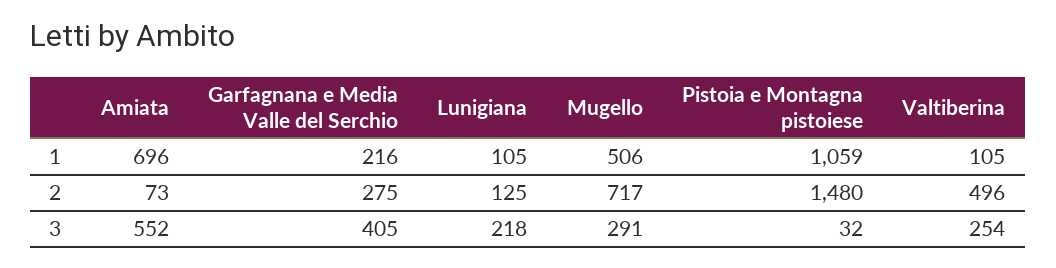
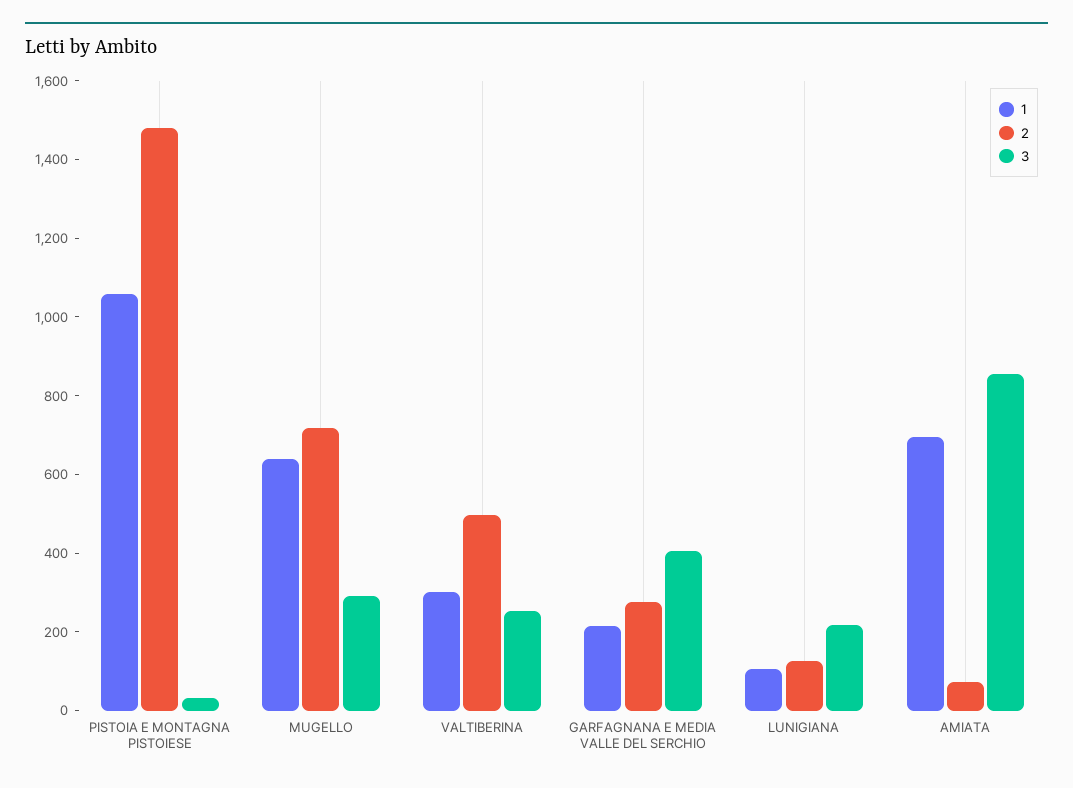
  {
    "1": {
      "Amiata": 696,
      "Garfagnana e Media Valle del Serchio": 216,
      "Lunigiana": 105,
-     "Mugello": 506,
+     "Mugello": 650,
      "Pistoia e Montagna pistoiese": 1059,
-     "Valtiberina": 105
+     "Valtiberina": 300
    },
    "2": {
      "Amiata": 73,
      "Garfagnana e Media Valle del Serchio": 275,
      "Lunigiana": 125,
      "Mugello": 717,
      "Pistoia e Montagna pistoiese": 1480,
      "Valtiberina": 496
    },
    "3": {
-     "Amiata": 552,
+     "Amiata": 850,
      "Garfagnana e Media Valle del Serchio": 405,
      "Lunigiana": 218,
      "Mugello": 291,
      "Pistoia e Montagna pistoiese": 32,
      "Valtiberina": 254
    }
  }

